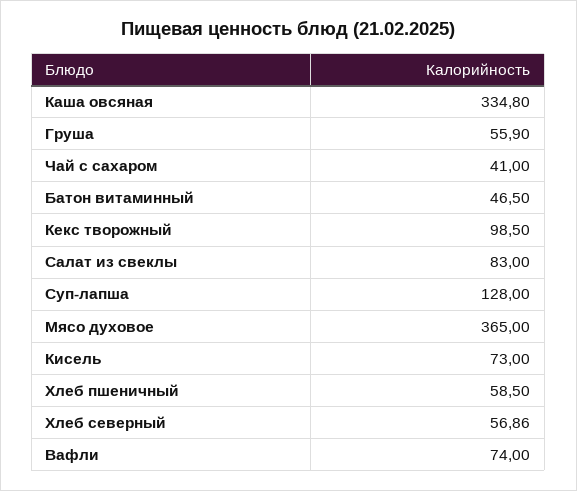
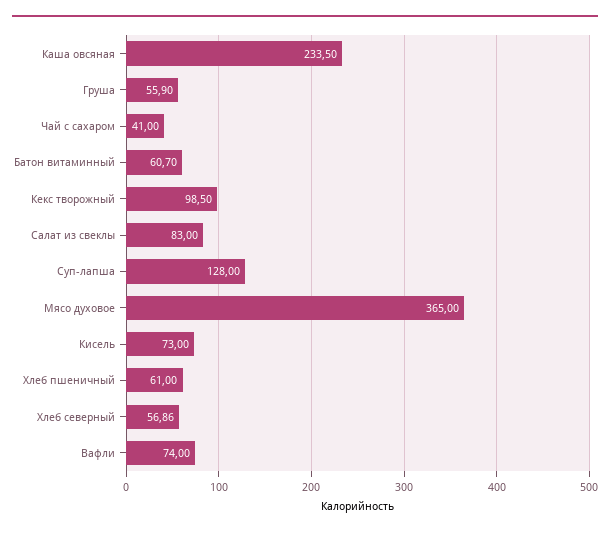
  {
-   "Каша овсяная": 334.8,
+   "Каша овсяная": 233.5,
    "Груша": 55.9,
    "Чай с сахаром": 41,
-   "Батон витаминный": 46.5,
+   "Батон витаминный": 60.7,
    "Кекс творожный": 98.5,
    "Салат из свеклы": 83,
    "Суп-лапша": 128,
    "Мясо духовое": 365,
    "Кисель": 73,
-   "Хлеб пшеничный": 58.5,
+   "Хлеб пшеничный": 61,
    "Хлеб северный": 56.86,
    "Вафли": 74
  }

